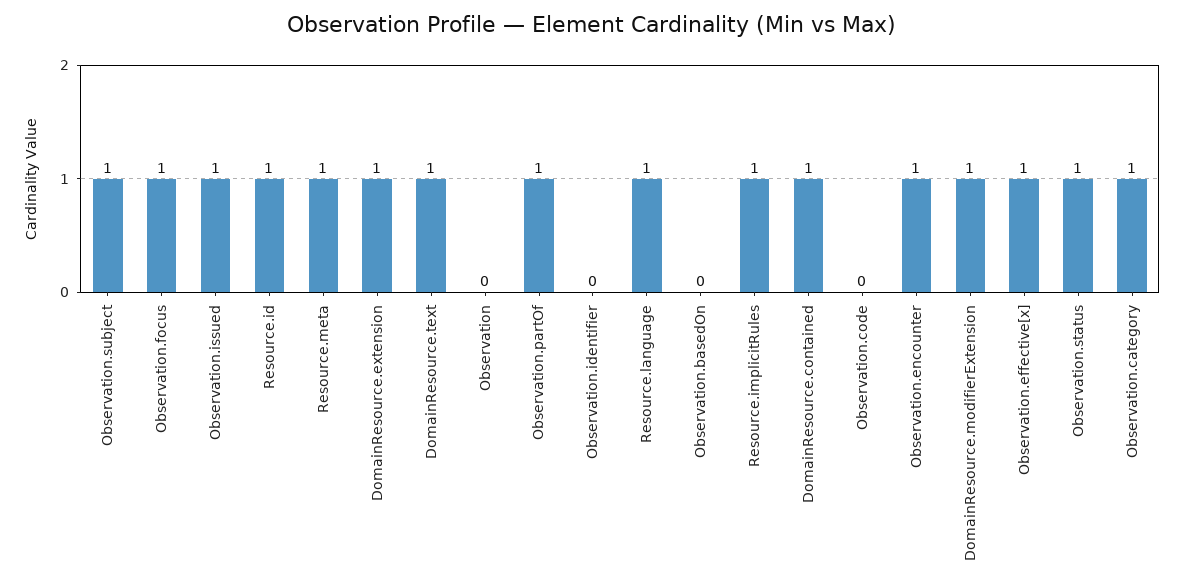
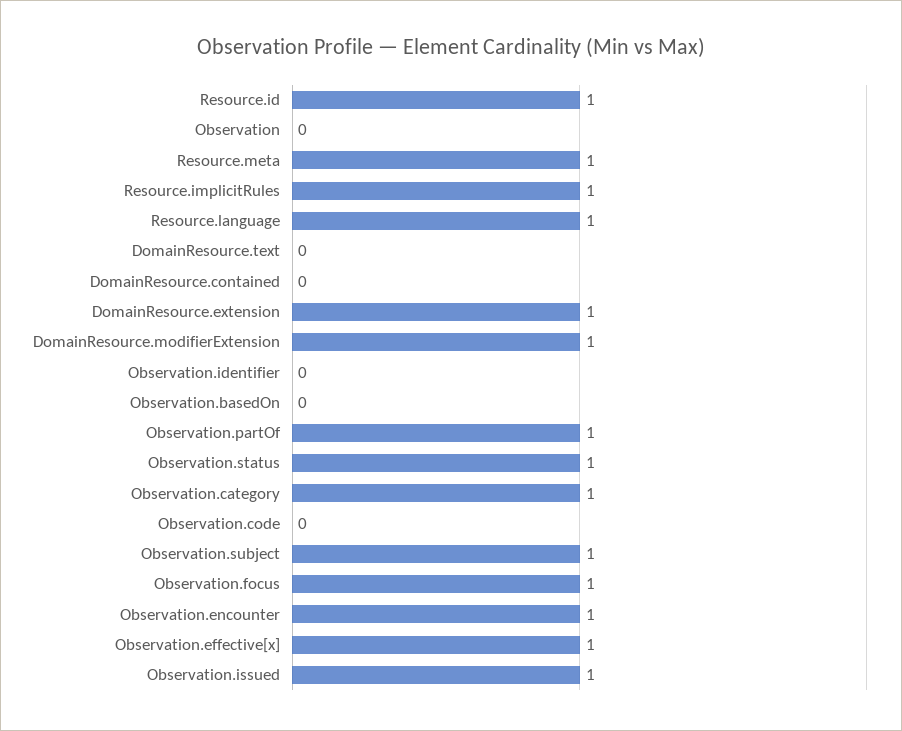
  {
    "Observation.subject": 1,
    "Observation.focus": 1,
    "Observation.issued": 1,
    "Resource.id": 1,
    "Resource.meta": 1,
    "DomainResource.extension": 1,
-   "DomainResource.text": 1,
+   "DomainResource.text": 0,
    "Observation": 0,
    "Observation.partOf": 1,
    "Observation.identifier": 0,
    "Resource.language": 1,
    "Observation.basedOn": 0,
    "Resource.implicitRules": 1,
-   "DomainResource.contained": 1,
+   "DomainResource.contained": 0,
    "Observation.code": 0,
    "Observation.encounter": 1,
    "DomainResource.modifierExtension": 1,
    "Observation.effective[x]": 1,
    "Observation.status": 1,
    "Observation.category": 1
  }

